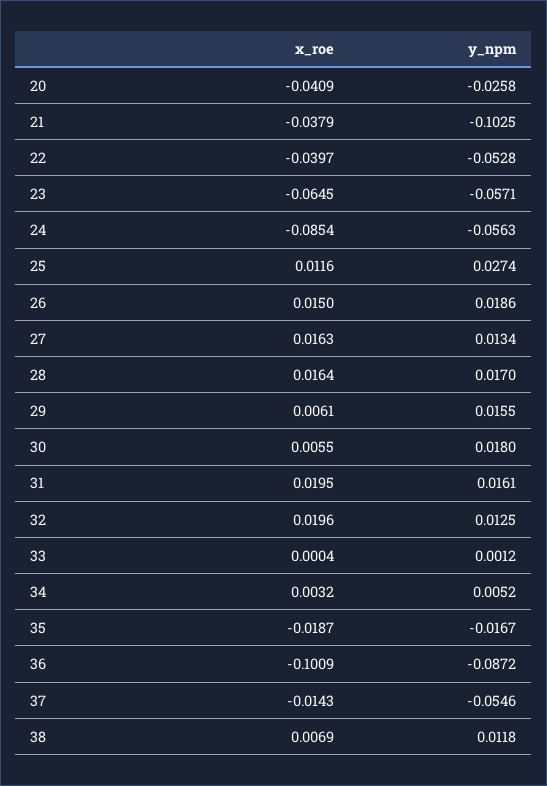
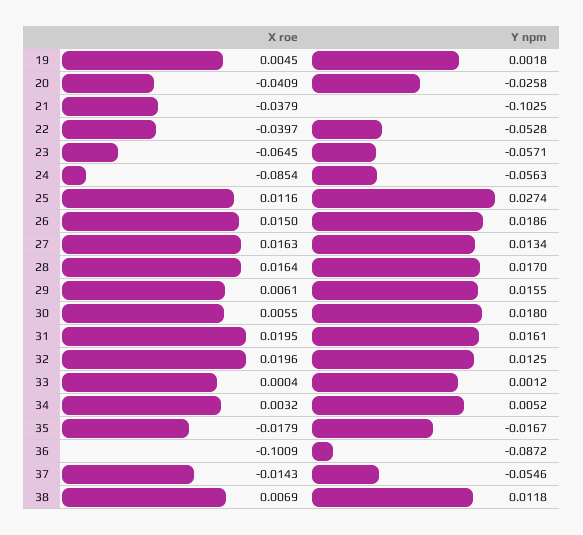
  {
    "x_roe": {
      "20": -0.0409,
      "21": -0.0379,
      "22": -0.0397,
      "23": -0.0645,
      "24": -0.0854,
      "25": 0.0116,
      "26": 0.015,
      "27": 0.0163,
      "28": 0.0164,
      "29": 0.0061,
      "30": 0.0055,
      "31": 0.0195,
      "32": 0.0196,
      "33": 0.0004,
      "34": 0.0032,
-     "35": -0.0187,
+     "35": -0.0179,
      "36": -0.1009,
      "37": -0.0143,
-     "38": 0.0069
+     "38": 0.0069,
+     "19": 0.0045
    },
    "y_npm": {
      "20": -0.0258,
      "21": -0.1025,
      "22": -0.0528,
      "23": -0.0571,
      "24": -0.0563,
      "25": 0.0274,
      "26": 0.0186,
      "27": 0.0134,
      "28": 0.017,
      "29": 0.0155,
      "30": 0.018,
      "31": 0.0161,
      "32": 0.0125,
      "33": 0.0012,
      "34": 0.0052,
      "35": -0.0167,
      "36": -0.0872,
      "37": -0.0546,
-     "38": 0.0118
+     "38": 0.0118,
+     "19": 0.0018
    }
  }

